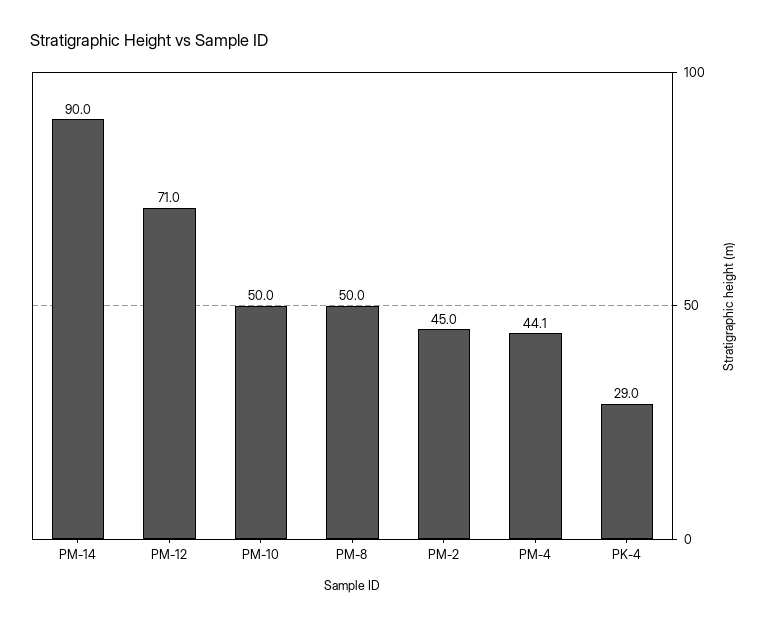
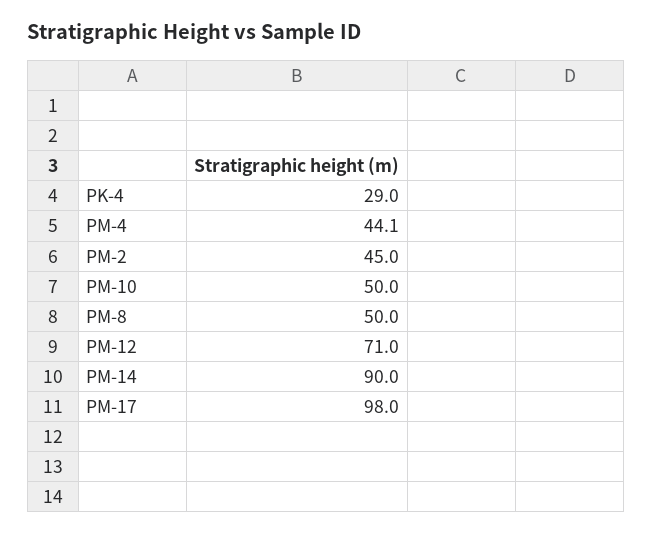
  {
    "PM-14": 90,
    "PM-12": 71,
    "PM-10": 50,
    "PM-8": 50,
    "PM-2": 45,
    "PM-4": 44.1,
-   "PK-4": 29
+   "PK-4": 29,
+   "PM-17": 98
  }

